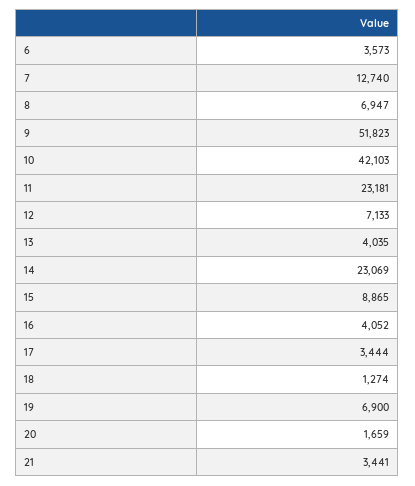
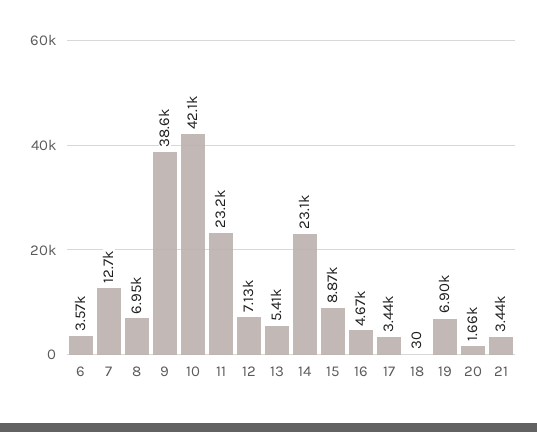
  {
    "6": 3573,
    "7": 12740,
    "8": 6947,
-   "9": 51823,
+   "9": 38600,
    "10": 42103,
    "11": 23181,
    "12": 7133,
-   "13": 4035,
+   "13": 5410,
    "14": 23069,
    "15": 8865,
-   "16": 4052,
+   "16": 4670,
    "17": 3444,
-   "18": 1274,
+   "18": 30,
    "19": 6900,
    "20": 1659,
    "21": 3441
  }

